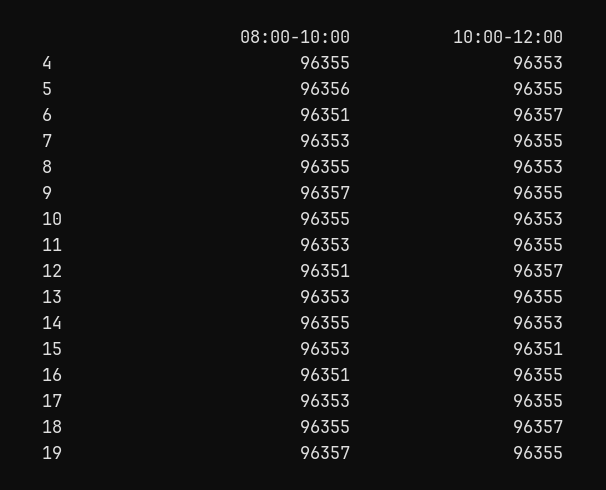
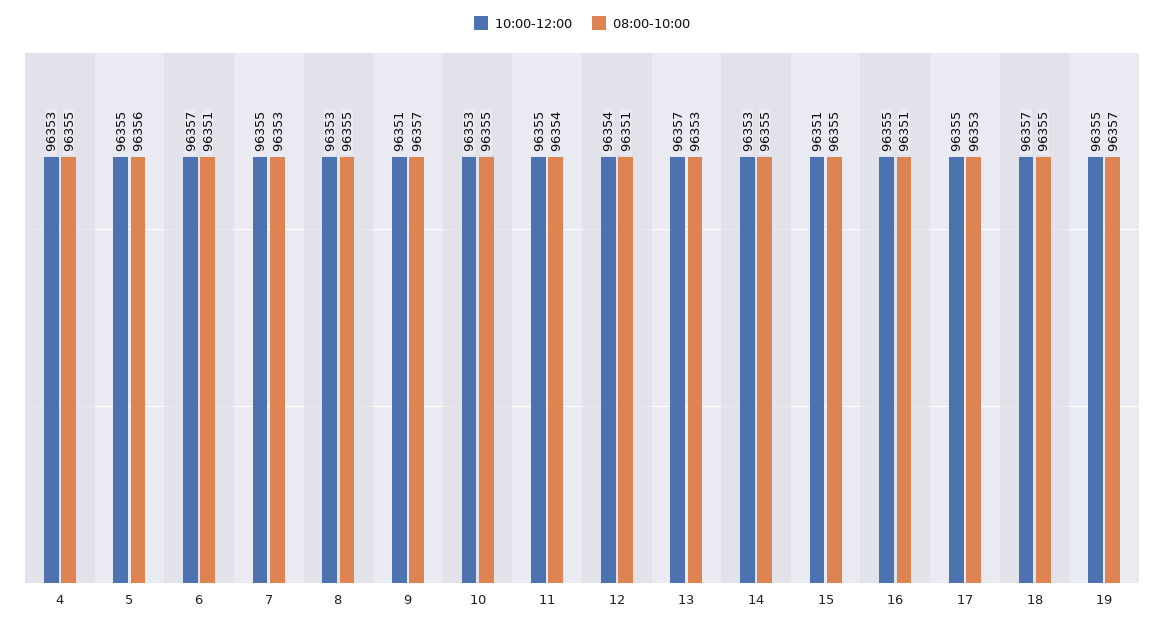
  {
    "08:00-10:00": {
      "4": 96355,
      "5": 96356,
      "6": 96351,
      "7": 96353,
      "8": 96355,
      "9": 96357,
      "10": 96355,
-     "11": 96353,
+     "11": 96354,
      "12": 96351,
      "13": 96353,
      "14": 96355,
-     "15": 96353,
+     "15": 96355,
      "16": 96351,
      "17": 96353,
      "18": 96355,
      "19": 96357
    },
    "10:00-12:00": {
      "4": 96353,
      "5": 96355,
      "6": 96357,
      "7": 96355,
      "8": 96353,
-     "9": 96355,
+     "9": 96351,
      "10": 96353,
      "11": 96355,
-     "12": 96357,
+     "12": 96354,
-     "13": 96355,
+     "13": 96357,
      "14": 96353,
      "15": 96351,
      "16": 96355,
      "17": 96355,
      "18": 96357,
      "19": 96355
    }
  }

